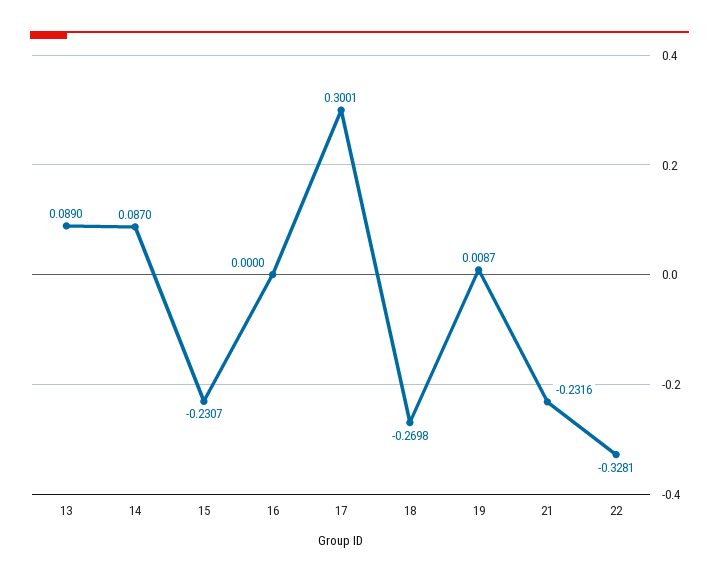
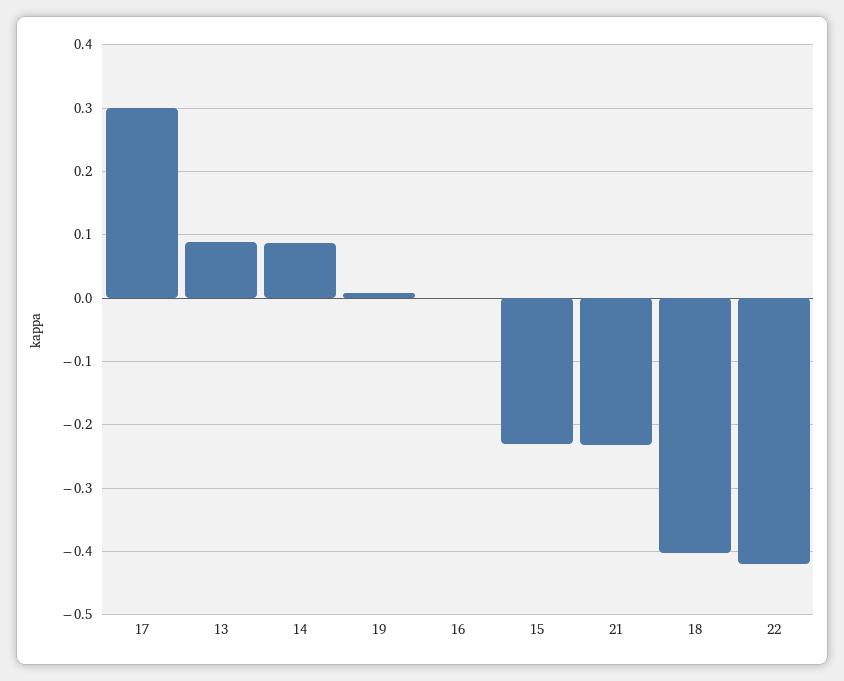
  {
    "13": 0.089,
    "14": 0.087,
    "15": -0.2307,
    "16": 0,
    "17": 0.3001,
-   "18": -0.2698,
+   "18": -0.4,
    "19": 0.0087,
    "21": -0.2316,
-   "22": -0.3281
+   "22": -0.42
  }

